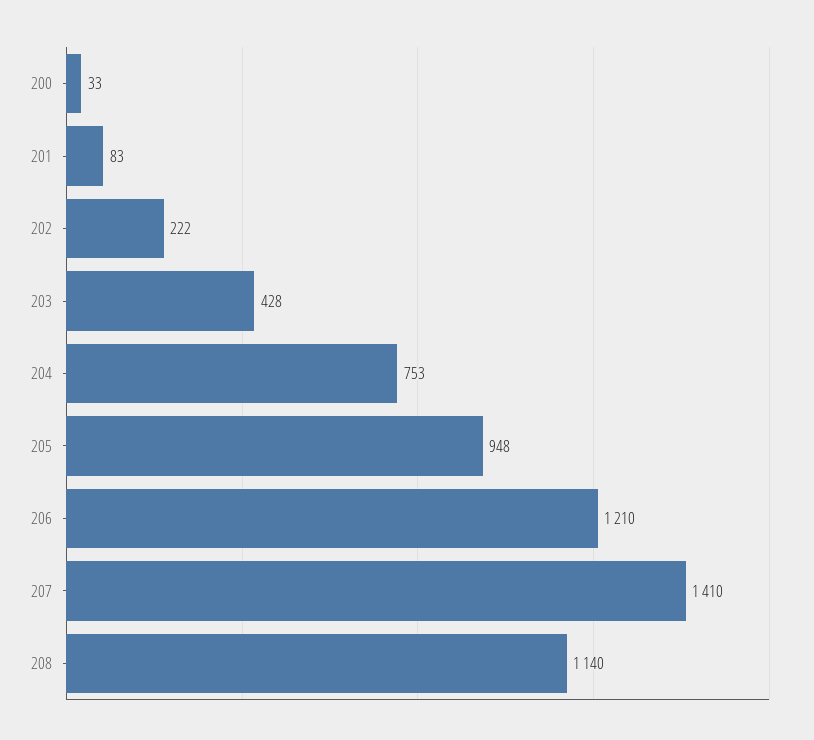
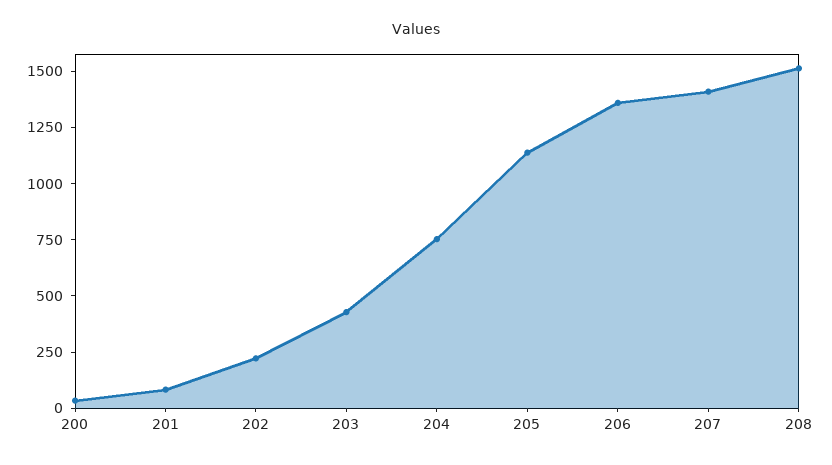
  {
    "200": 33,
    "201": 83,
    "202": 222,
    "203": 428,
    "204": 753,
-   "205": 948,
+   "205": 1150,
-   "206": 1210,
+   "206": 1350,
    "207": 1410,
-   "208": 1140
+   "208": 1500
  }

